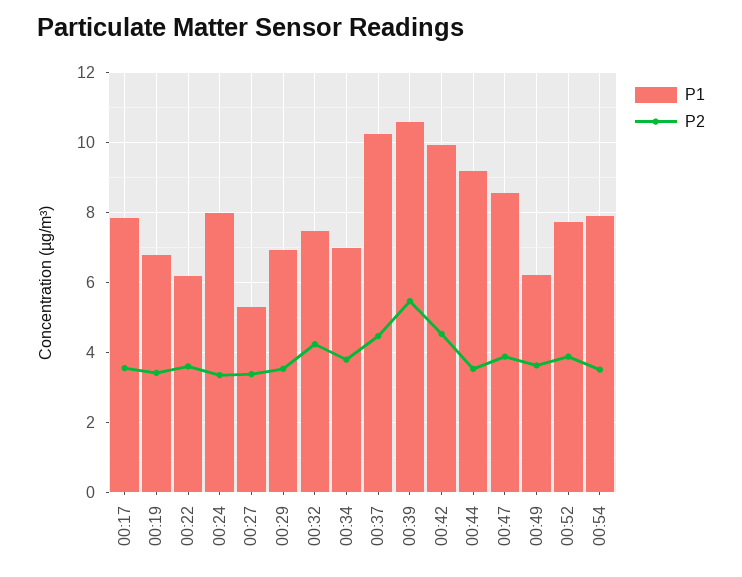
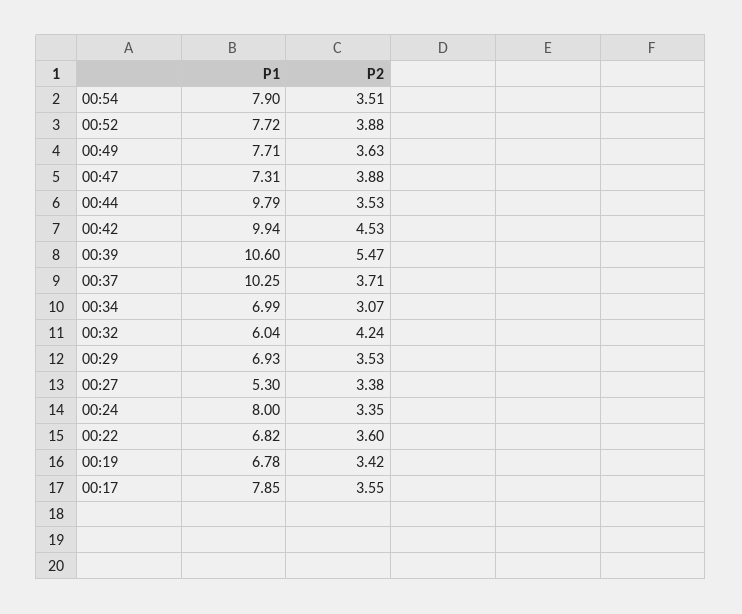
  {
    "P1": {
      "00:17": 7.85,
      "00:19": 6.78,
-     "00:22": 6.2,
+     "00:22": 6.82,
      "00:24": 8,
      "00:27": 5.3,
      "00:29": 6.93,
-     "00:32": 7.4,
+     "00:32": 6.04,
      "00:34": 6.99,
      "00:37": 10.25,
      "00:39": 10.6,
      "00:42": 9.94,
-     "00:44": 9.2,
+     "00:44": 9.79,
-     "00:47": 8.6,
+     "00:47": 7.31,
-     "00:49": 6.2,
+     "00:49": 7.71,
      "00:52": 7.72,
      "00:54": 7.9
    },
    "P2": {
      "00:17": 3.55,
      "00:19": 3.42,
      "00:22": 3.6,
      "00:24": 3.35,
      "00:27": 3.38,
      "00:29": 3.53,
      "00:32": 4.24,
-     "00:34": 3.8,
+     "00:34": 3.07,
-     "00:37": 4.4,
+     "00:37": 3.71,
      "00:39": 5.47,
      "00:42": 4.53,
      "00:44": 3.53,
      "00:47": 3.88,
      "00:49": 3.63,
      "00:52": 3.88,
      "00:54": 3.51
    }
  }

